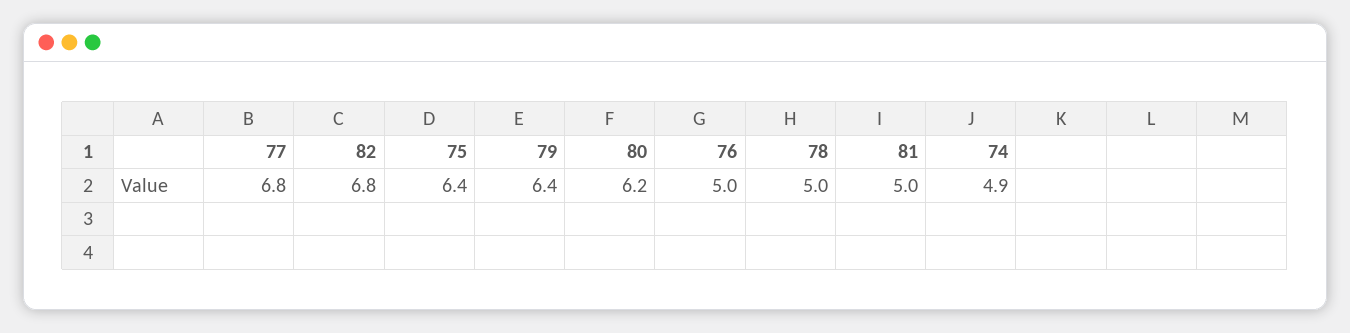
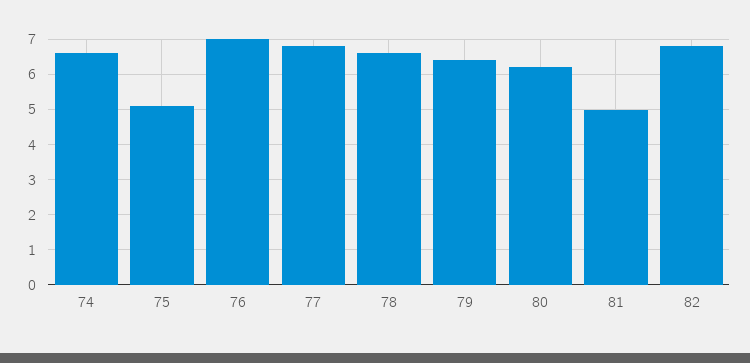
  {
    "77": 6.8,
    "82": 6.8,
-   "75": 6.4,
+   "75": 5,
    "79": 6.4,
    "80": 6.2,
-   "76": 5,
+   "76": 7,
-   "78": 5,
+   "78": 6.5,
    "81": 5,
-   "74": 4.9
+   "74": 6.5
  }

